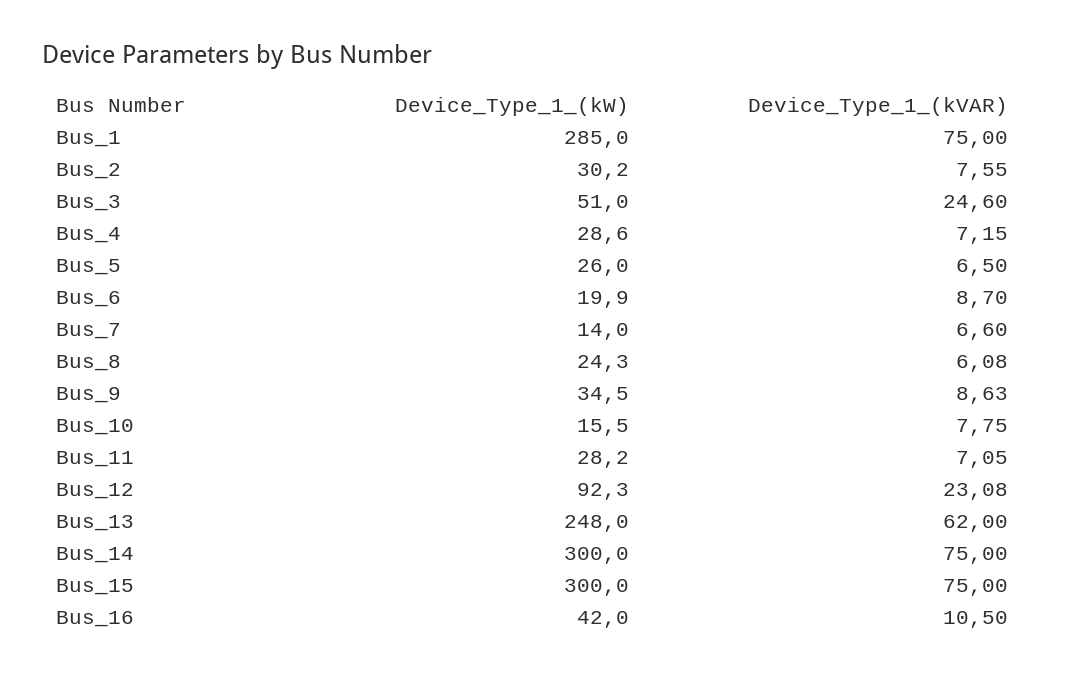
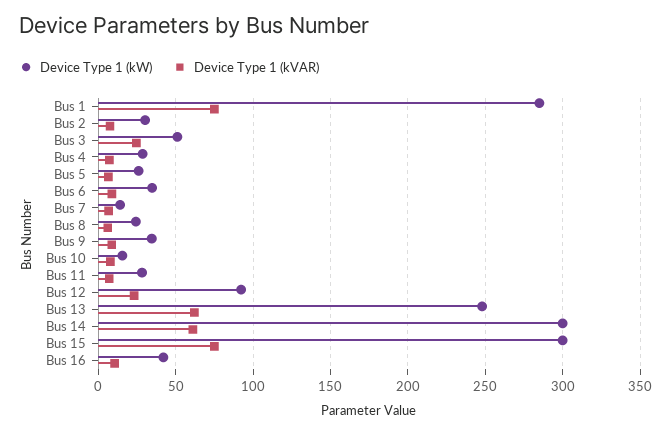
  {
    "Device_Type_1_(kW)": {
      "Bus_1": 285,
      "Bus_2": 30.2,
      "Bus_3": 51,
      "Bus_4": 28.6,
      "Bus_5": 26,
-     "Bus_6": 19.9,
+     "Bus_6": 35,
      "Bus_7": 14,
      "Bus_8": 24.3,
      "Bus_9": 34.5,
      "Bus_10": 15.5,
      "Bus_11": 28.2,
      "Bus_12": 92.3,
      "Bus_13": 248,
      "Bus_14": 300,
      "Bus_15": 300,
      "Bus_16": 42
    },
    "Device_Type_1_(kVAR)": {
      "Bus_1": 75,
      "Bus_2": 7.55,
      "Bus_3": 24.6,
      "Bus_4": 7.15,
      "Bus_5": 6.5,
      "Bus_6": 8.7,
      "Bus_7": 6.6,
      "Bus_8": 6.08,
      "Bus_9": 8.63,
      "Bus_10": 7.75,
      "Bus_11": 7.05,
      "Bus_12": 23.08,
      "Bus_13": 62,
-     "Bus_14": 75,
+     "Bus_14": 60,
      "Bus_15": 75,
      "Bus_16": 10.5
    }
  }

